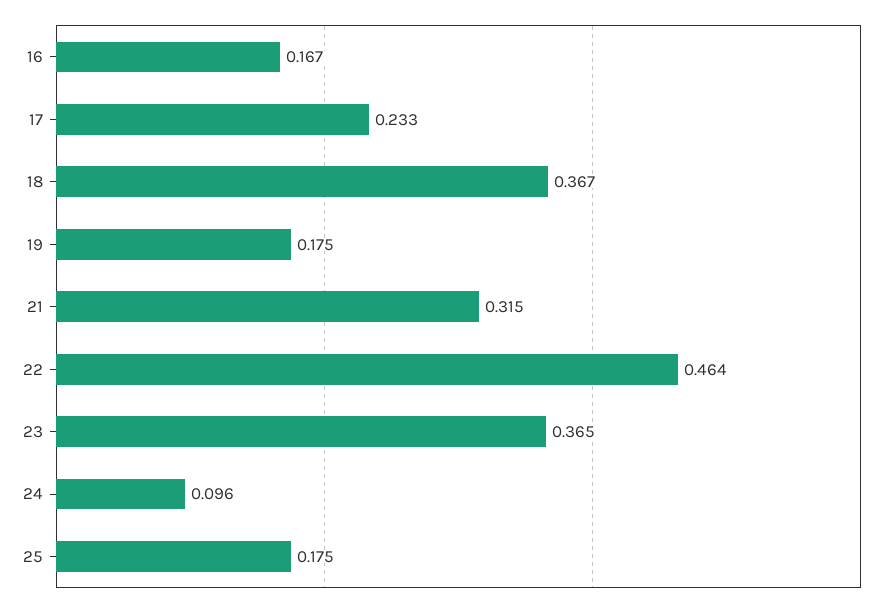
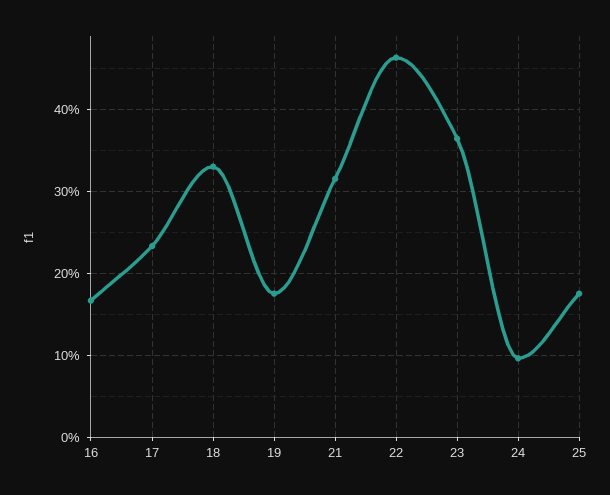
  {
    "16": 0.167,
    "17": 0.233,
-   "18": 0.367,
+   "18": 0.33,
    "19": 0.175,
    "21": 0.315,
    "22": 0.464,
    "23": 0.365,
    "24": 0.096,
    "25": 0.175
  }

